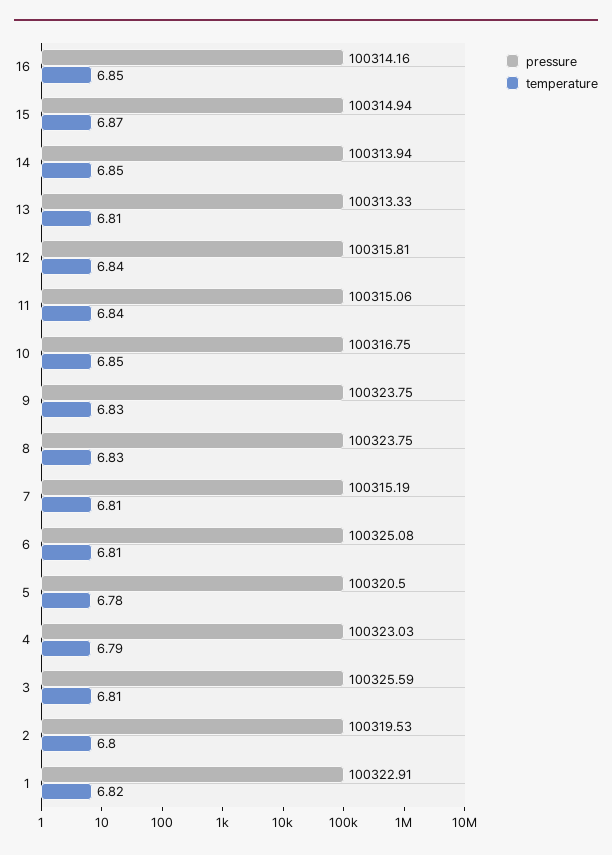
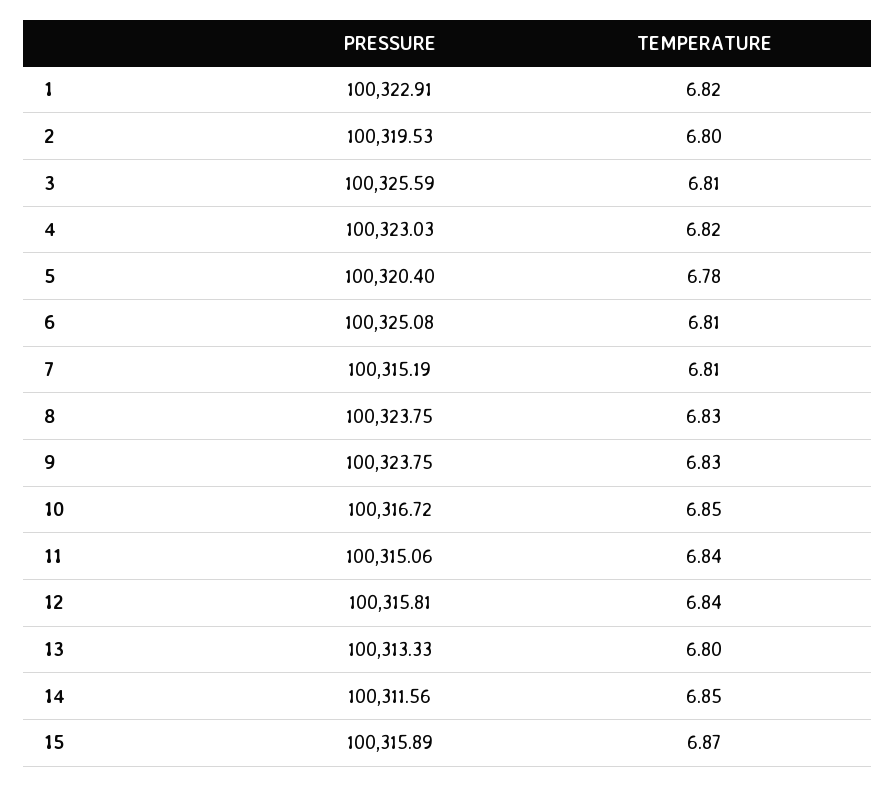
  {
    "pressure": {
-     "16": 100314.16,
-     "15": 100314.94,
+     "15": 100315.89,
-     "14": 100313.94,
+     "14": 100311.56,
      "13": 100313.33,
      "12": 100315.81,
      "11": 100315.06,
-     "10": 100316.75,
+     "10": 100316.72,
      "9": 100323.75,
      "8": 100323.75,
      "7": 100315.19,
      "6": 100325.08,
-     "5": 100320.5,
+     "5": 100320.4,
      "4": 100323.03,
      "3": 100325.59,
      "2": 100319.53,
      "1": 100322.91
    },
    "temperature": {
-     "16": 6.85,
      "15": 6.87,
      "14": 6.85,
-     "13": 6.81,
+     "13": 6.8,
      "12": 6.84,
      "11": 6.84,
      "10": 6.85,
      "9": 6.83,
      "8": 6.83,
      "7": 6.81,
      "6": 6.81,
      "5": 6.78,
-     "4": 6.79,
+     "4": 6.82,
      "3": 6.81,
      "2": 6.8,
      "1": 6.82
    }
  }

